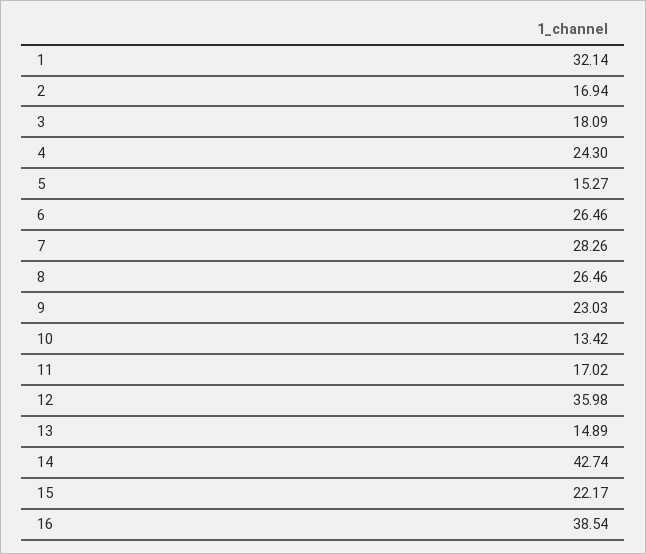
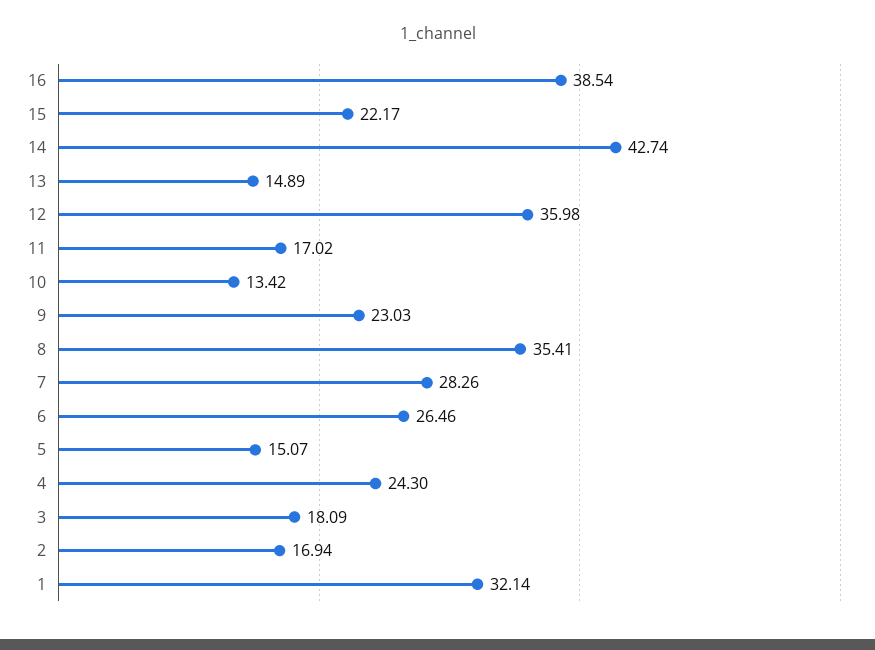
  {
    "1": 32.14,
    "2": 16.94,
    "3": 18.09,
    "4": 24.3,
-   "5": 15.27,
+   "5": 15.07,
    "6": 26.46,
    "7": 28.26,
-   "8": 26.46,
+   "8": 35.41,
    "9": 23.03,
    "10": 13.42,
    "11": 17.02,
    "12": 35.98,
    "13": 14.89,
    "14": 42.74,
    "15": 22.17,
    "16": 38.54
  }

